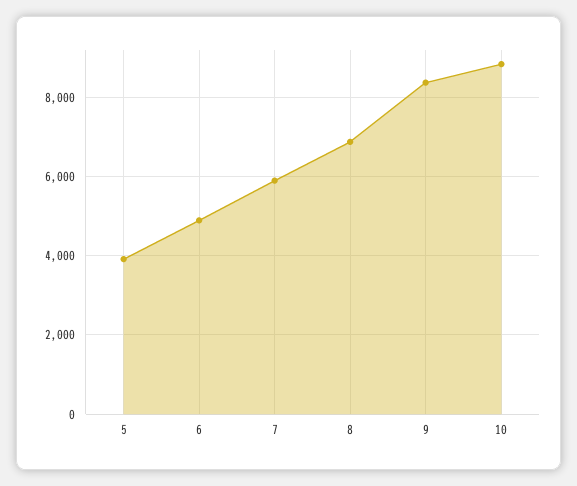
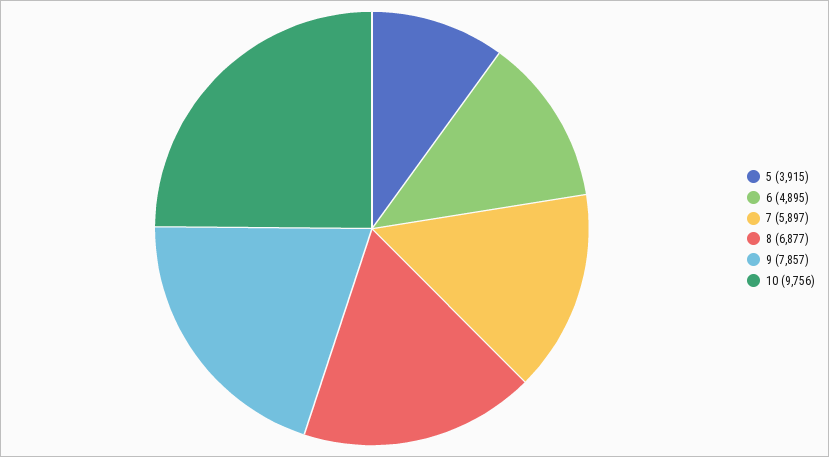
  {
    "5": 3915,
    "6": 4895,
    "7": 5897,
    "8": 6877,
-   "9": 8400,
+   "9": 7857,
-   "10": 8800
+   "10": 9756
  }

